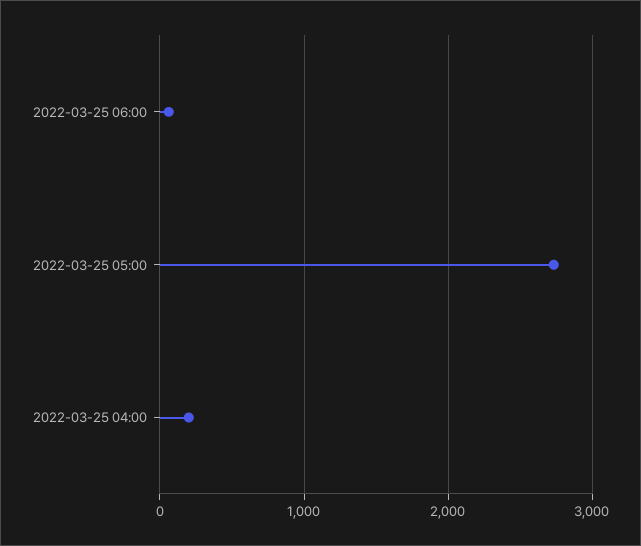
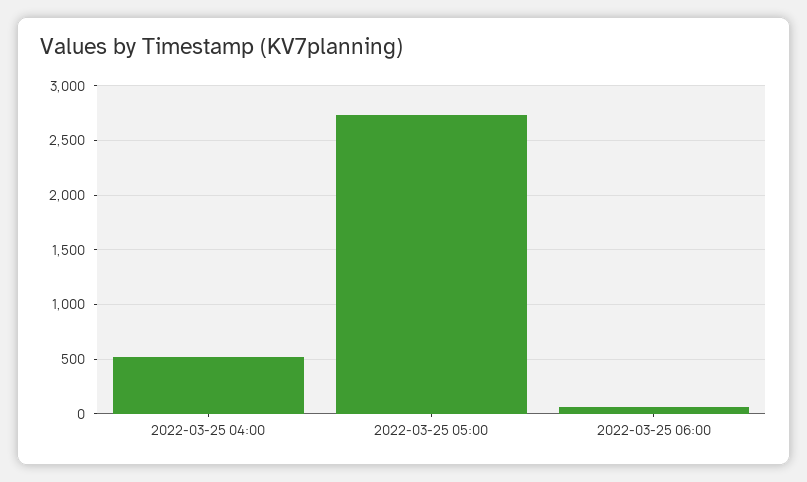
  {
    "2022-03-25 06:00": 100,
    "2022-03-25 05:00": 2700,
-   "2022-03-25 04:00": 200
+   "2022-03-25 04:00": 500
  }

